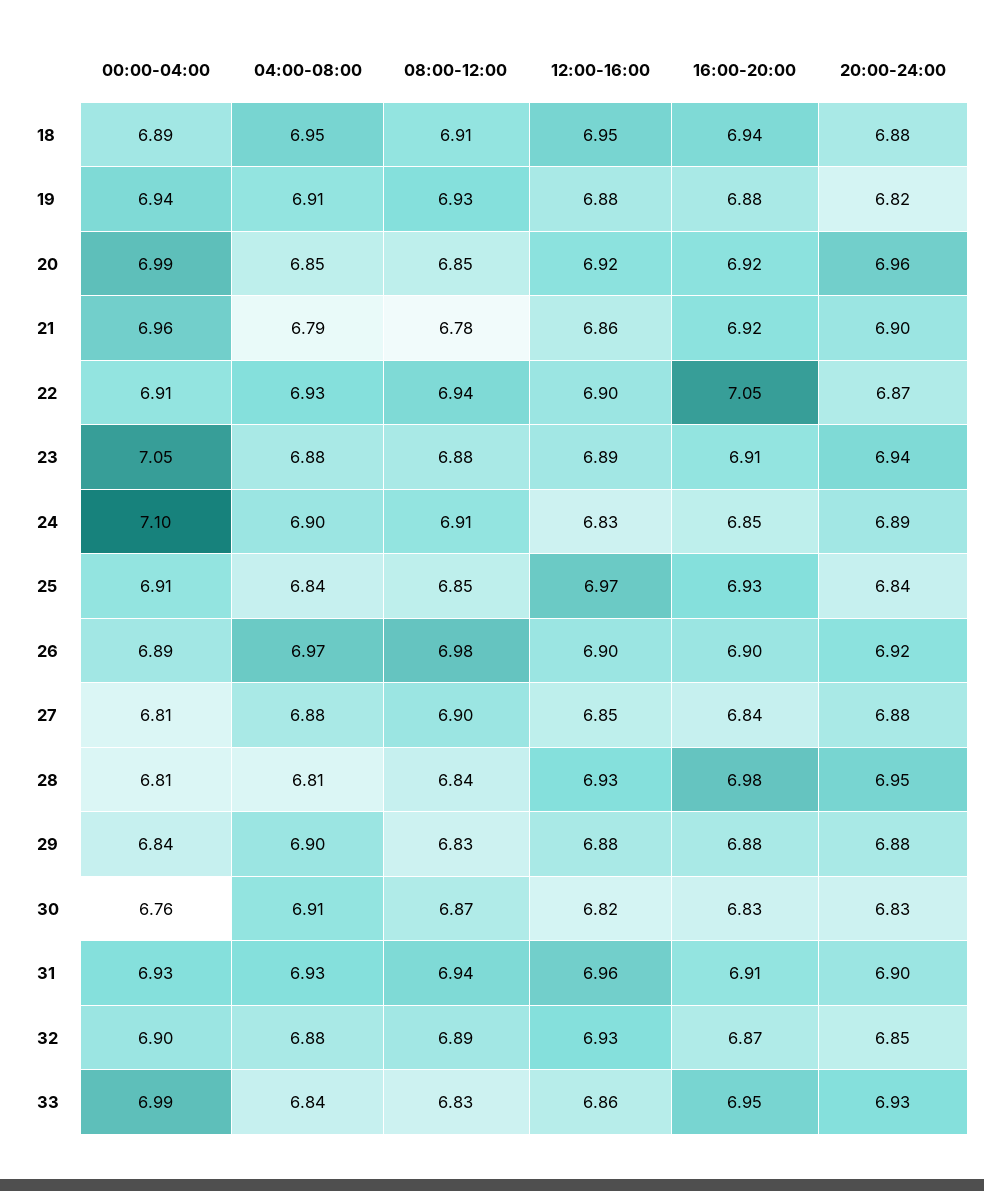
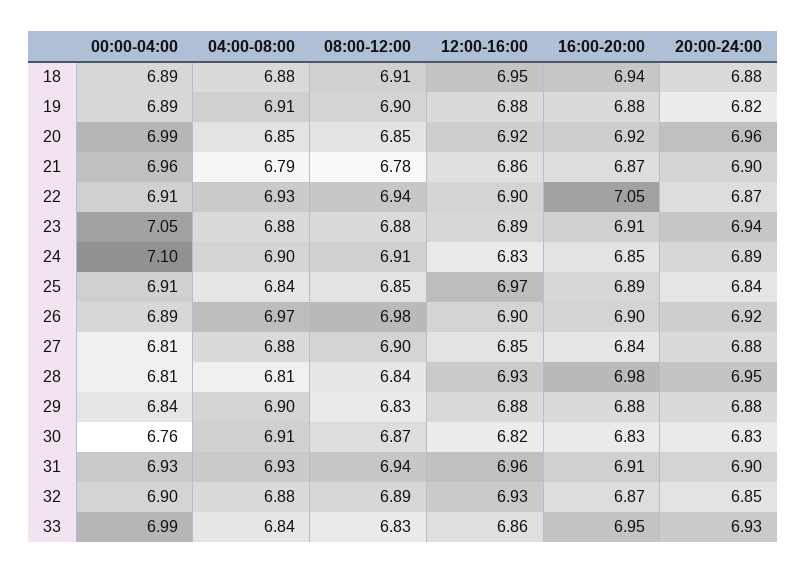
  {
    "00:00-04:00": {
      "18": 6.89,
-     "19": 6.94,
+     "19": 6.89,
      "20": 6.99,
      "21": 6.96,
      "22": 6.91,
      "23": 7.05,
      "24": 7.1,
      "25": 6.91,
      "26": 6.89,
      "27": 6.81,
      "28": 6.81,
      "29": 6.84,
      "30": 6.76,
      "31": 6.93,
      "32": 6.9,
      "33": 6.99
    },
    "04:00-08:00": {
-     "18": 6.95,
+     "18": 6.88,
      "19": 6.91,
      "20": 6.85,
      "21": 6.79,
      "22": 6.93,
      "23": 6.88,
      "24": 6.9,
      "25": 6.84,
      "26": 6.97,
      "27": 6.88,
      "28": 6.81,
      "29": 6.9,
      "30": 6.91,
      "31": 6.93,
      "32": 6.88,
      "33": 6.84
    },
    "08:00-12:00": {
      "18": 6.91,
-     "19": 6.93,
+     "19": 6.9,
      "20": 6.85,
      "21": 6.78,
      "22": 6.94,
      "23": 6.88,
      "24": 6.91,
      "25": 6.85,
      "26": 6.98,
      "27": 6.9,
      "28": 6.84,
      "29": 6.83,
      "30": 6.87,
      "31": 6.94,
      "32": 6.89,
      "33": 6.83
    },
    "12:00-16:00": {
      "18": 6.95,
      "19": 6.88,
      "20": 6.92,
      "21": 6.86,
      "22": 6.9,
      "23": 6.89,
      "24": 6.83,
      "25": 6.97,
      "26": 6.9,
      "27": 6.85,
      "28": 6.93,
      "29": 6.88,
      "30": 6.82,
      "31": 6.96,
      "32": 6.93,
      "33": 6.86
    },
    "16:00-20:00": {
      "18": 6.94,
      "19": 6.88,
      "20": 6.92,
-     "21": 6.92,
+     "21": 6.87,
      "22": 7.05,
      "23": 6.91,
      "24": 6.85,
-     "25": 6.93,
+     "25": 6.89,
      "26": 6.9,
      "27": 6.84,
      "28": 6.98,
      "29": 6.88,
      "30": 6.83,
      "31": 6.91,
      "32": 6.87,
      "33": 6.95
    },
    "20:00-24:00": {
      "18": 6.88,
      "19": 6.82,
      "20": 6.96,
      "21": 6.9,
      "22": 6.87,
      "23": 6.94,
      "24": 6.89,
      "25": 6.84,
      "26": 6.92,
      "27": 6.88,
      "28": 6.95,
      "29": 6.88,
      "30": 6.83,
      "31": 6.9,
      "32": 6.85,
      "33": 6.93
    }
  }

